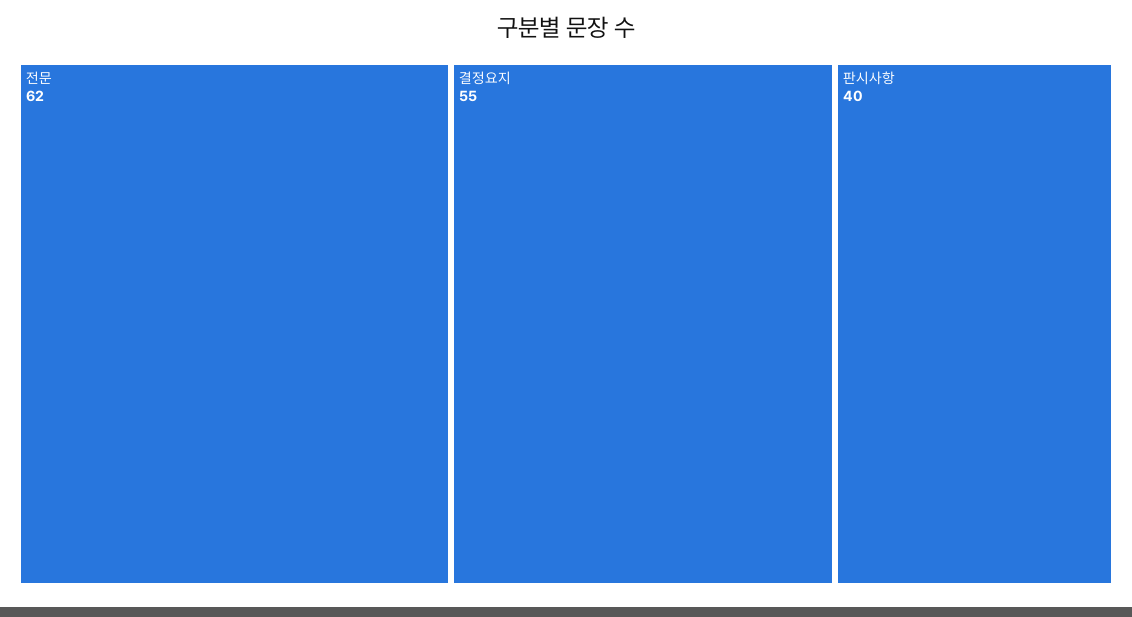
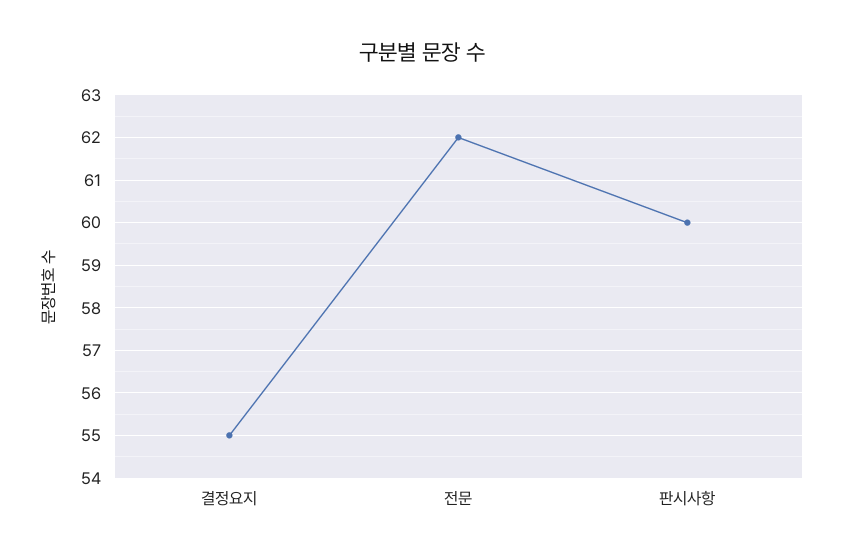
  {
    "전문": 62,
    "결정요지": 55,
-   "판시사항": 40
+   "판시사항": 60
  }

